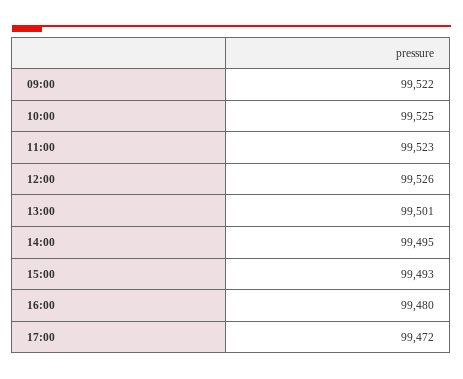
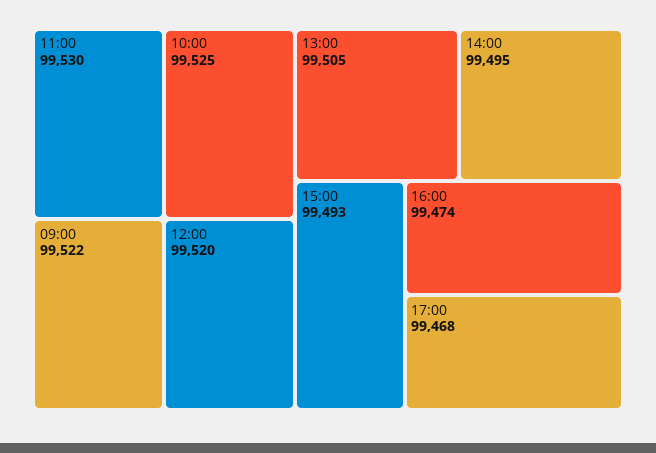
  {
    "09:00": 99522,
    "10:00": 99525,
-   "11:00": 99523,
+   "11:00": 99530,
-   "12:00": 99526,
+   "12:00": 99520,
-   "13:00": 99501,
+   "13:00": 99505,
    "14:00": 99495,
    "15:00": 99493,
-   "16:00": 99480,
+   "16:00": 99474,
-   "17:00": 99472
+   "17:00": 99468
  }

